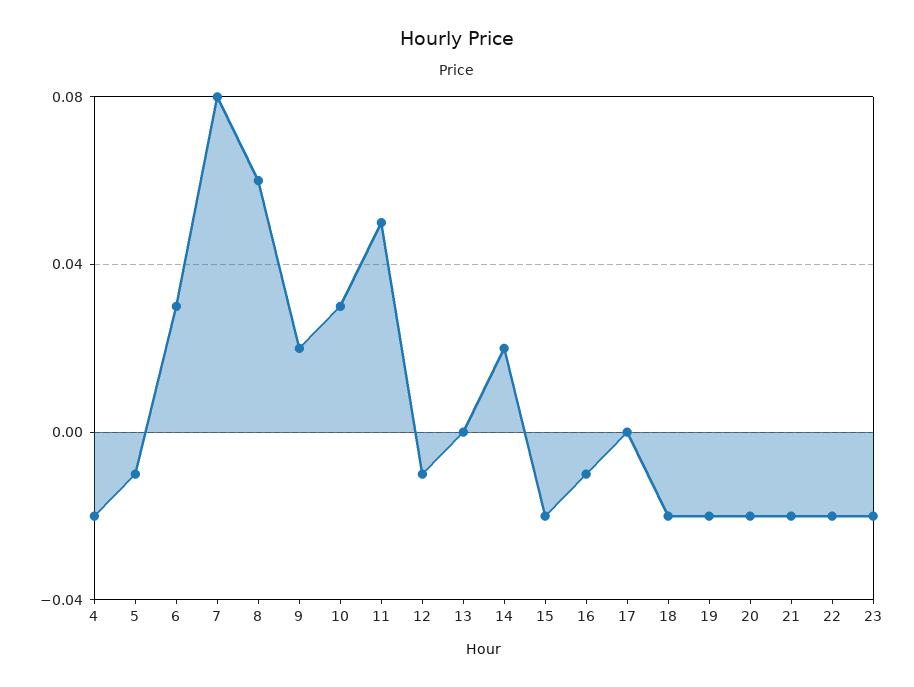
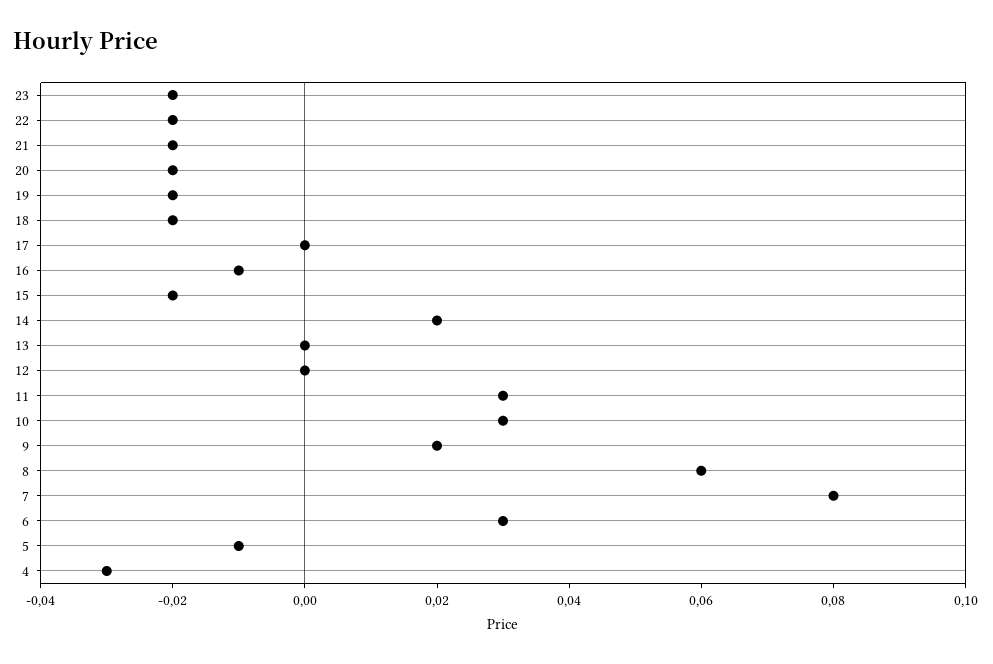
  {
-   "4": -0.02,
+   "4": -0.03,
    "5": -0.01,
    "6": 0.03,
    "7": 0.08,
    "8": 0.06,
    "9": 0.02,
    "10": 0.03,
-   "11": 0.05,
+   "11": 0.03,
-   "12": -0.01,
+   "12": 0,
    "13": 0,
    "14": 0.02,
    "15": -0.02,
    "16": -0.01,
    "17": 0,
    "18": -0.02,
    "19": -0.02,
    "20": -0.02,
    "21": -0.02,
    "22": -0.02,
    "23": -0.02
  }

